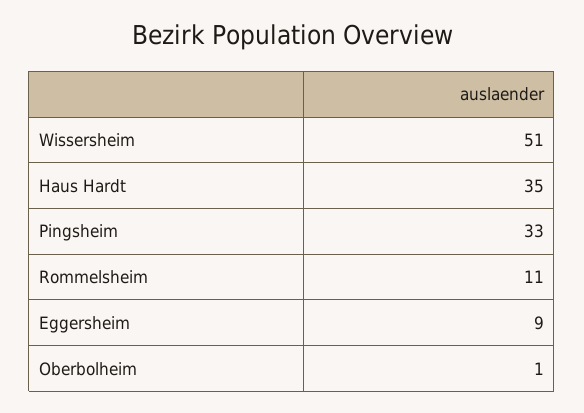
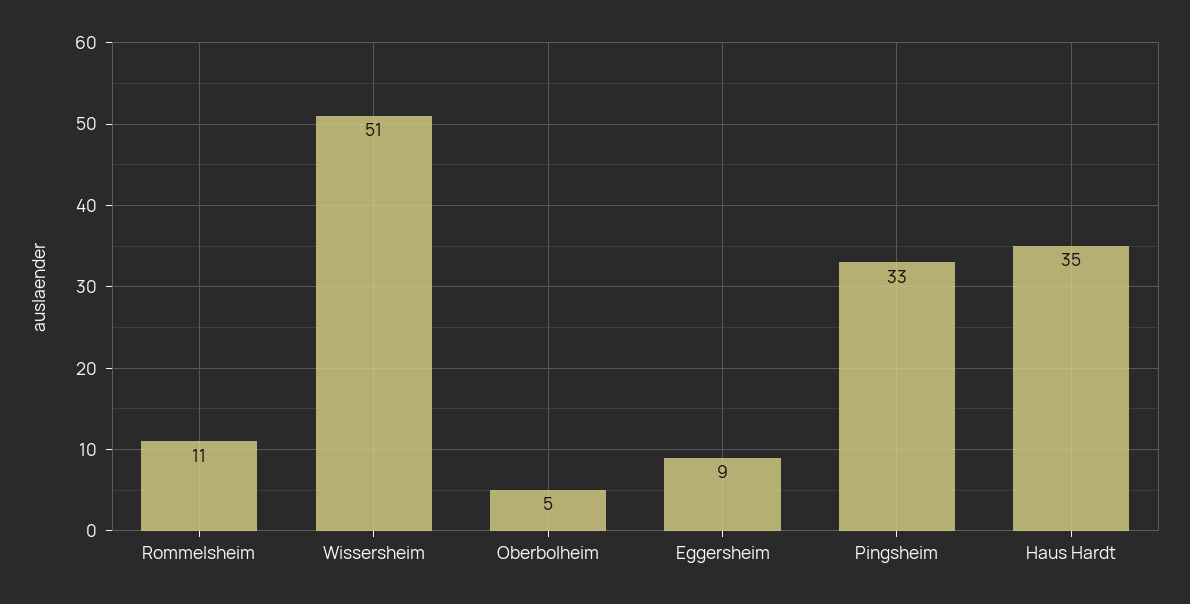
  {
    "Wissersheim": 51,
    "Haus Hardt": 35,
    "Pingsheim": 33,
    "Rommelsheim": 11,
    "Eggersheim": 9,
-   "Oberbolheim": 1
+   "Oberbolheim": 5
  }

